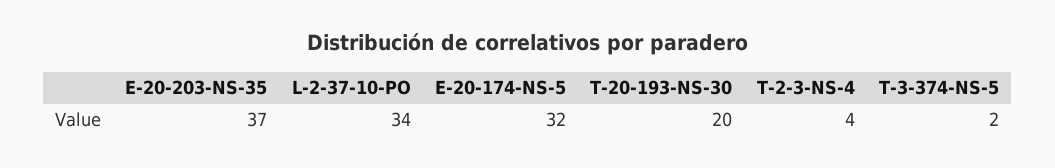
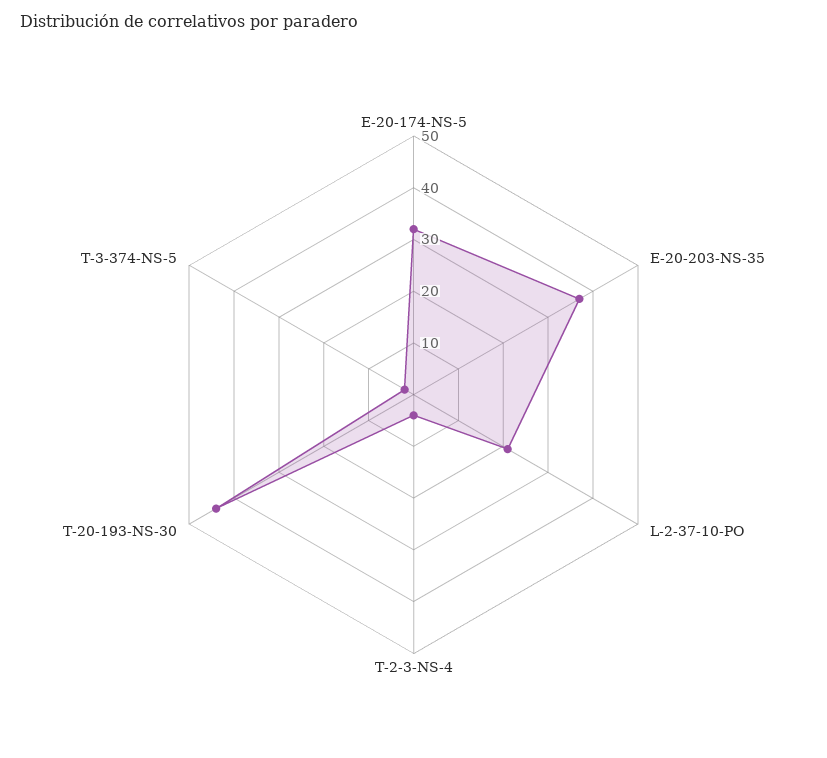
  {
    "E-20-203-NS-35": 37,
-   "L-2-37-10-PO": 34,
+   "L-2-37-10-PO": 20,
    "E-20-174-NS-5": 32,
-   "T-20-193-NS-30": 20,
+   "T-20-193-NS-30": 45,
    "T-2-3-NS-4": 4,
    "T-3-374-NS-5": 2
  }

